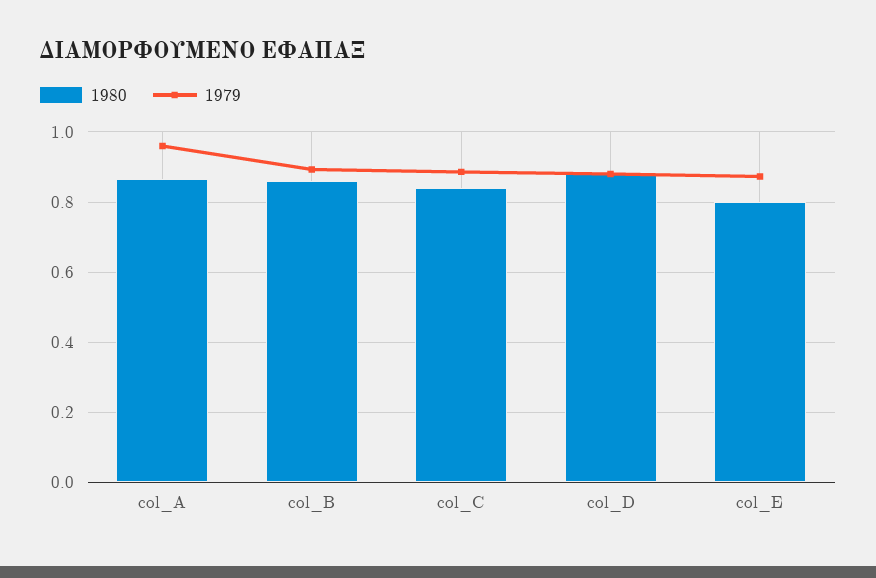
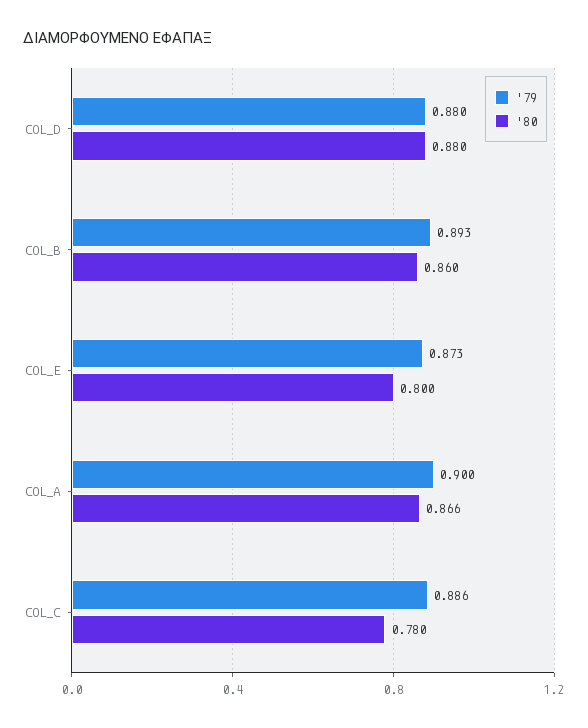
  {
    "1980": {
      "col_A": 0.866,
      "col_B": 0.86,
-     "col_C": 0.84,
+     "col_C": 0.78,
      "col_D": 0.88,
      "col_E": 0.8
    },
    "1979": {
-     "col_A": 0.96,
+     "col_A": 0.9,
      "col_B": 0.893,
      "col_C": 0.886,
      "col_D": 0.88,
      "col_E": 0.873
    }
  }

